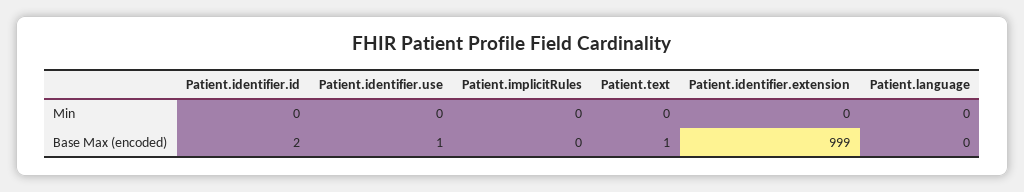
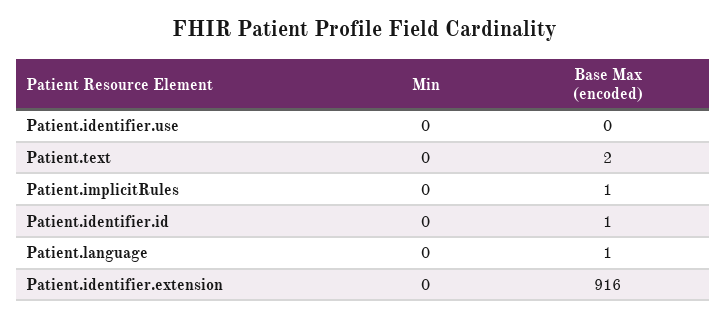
  {
    "Patient.identifier.id": {
      "Min": 0,
-     "Base Max (encoded)": 2
+     "Base Max (encoded)": 1
    },
    "Patient.identifier.use": {
      "Min": 0,
-     "Base Max (encoded)": 1
+     "Base Max (encoded)": 0
    },
    "Patient.implicitRules": {
      "Min": 0,
-     "Base Max (encoded)": 0
+     "Base Max (encoded)": 1
    },
    "Patient.text": {
      "Min": 0,
-     "Base Max (encoded)": 1
+     "Base Max (encoded)": 2
    },
    "Patient.identifier.extension": {
      "Min": 0,
-     "Base Max (encoded)": 999
+     "Base Max (encoded)": 916
    },
    "Patient.language": {
      "Min": 0,
-     "Base Max (encoded)": 0
+     "Base Max (encoded)": 1
    }
  }

